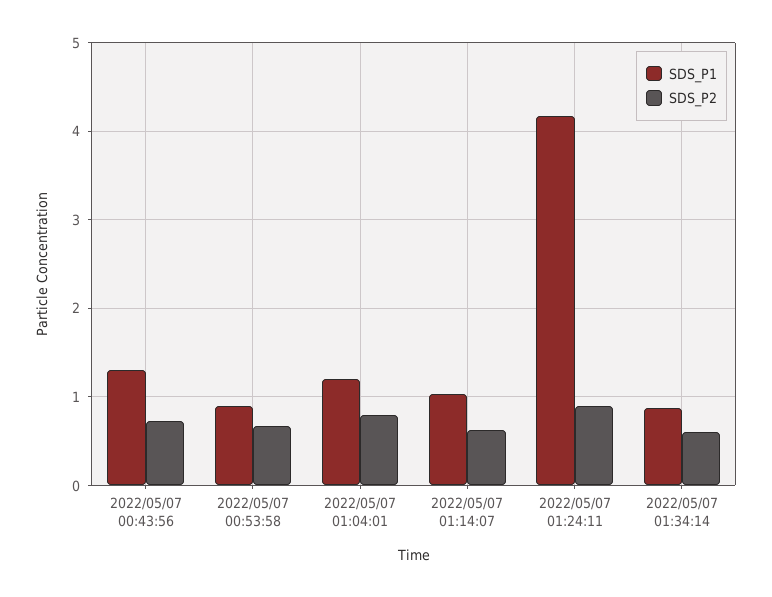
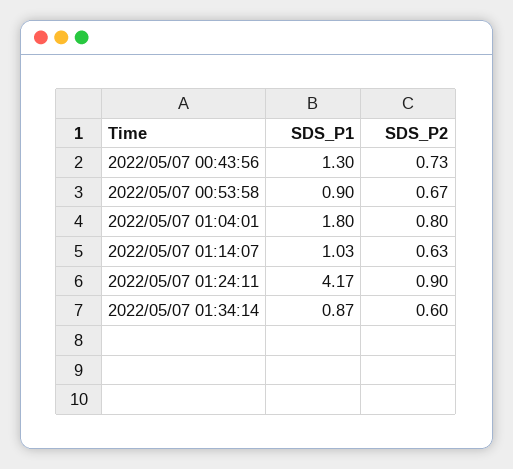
  {
    "SDS_P1": {
      "2022/05/07 00:43:56": 1.3,
      "2022/05/07 00:53:58": 0.9,
-     "2022/05/07 01:04:01": 1.2,
+     "2022/05/07 01:04:01": 1.8,
      "2022/05/07 01:14:07": 1.03,
      "2022/05/07 01:24:11": 4.17,
      "2022/05/07 01:34:14": 0.87
    },
    "SDS_P2": {
      "2022/05/07 00:43:56": 0.73,
      "2022/05/07 00:53:58": 0.67,
      "2022/05/07 01:04:01": 0.8,
      "2022/05/07 01:14:07": 0.63,
      "2022/05/07 01:24:11": 0.9,
      "2022/05/07 01:34:14": 0.6
    }
  }

